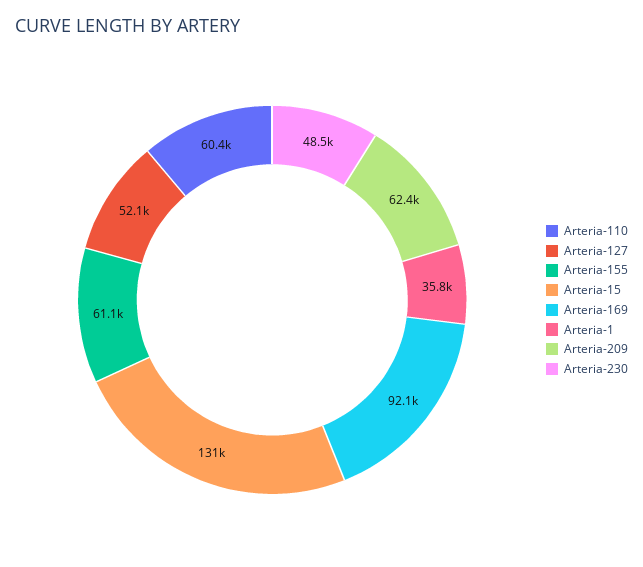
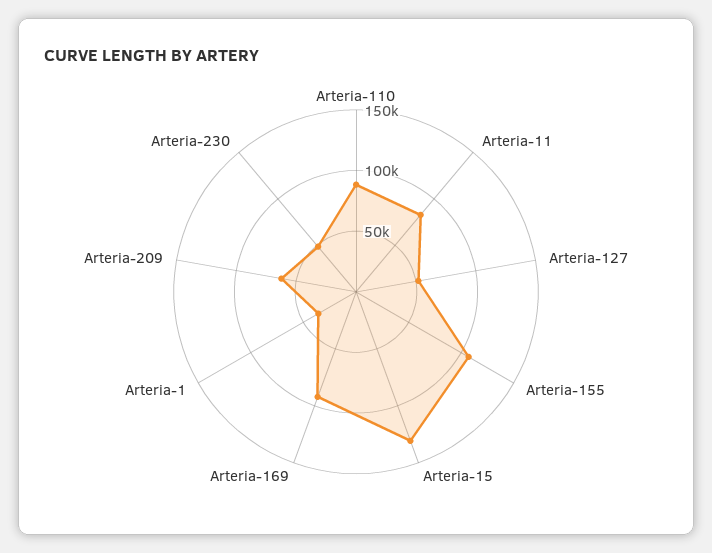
  {
-   "Arteria-110": 60400,
+   "Arteria-110": 90000,
    "Arteria-127": 52100,
-   "Arteria-155": 61100,
+   "Arteria-155": 110000,
    "Arteria-15": 131000,
    "Arteria-169": 92100,
    "Arteria-1": 35800,
    "Arteria-209": 62400,
-   "Arteria-230": 48500
+   "Arteria-230": 48500,
+   "Arteria-11": 80000
  }

